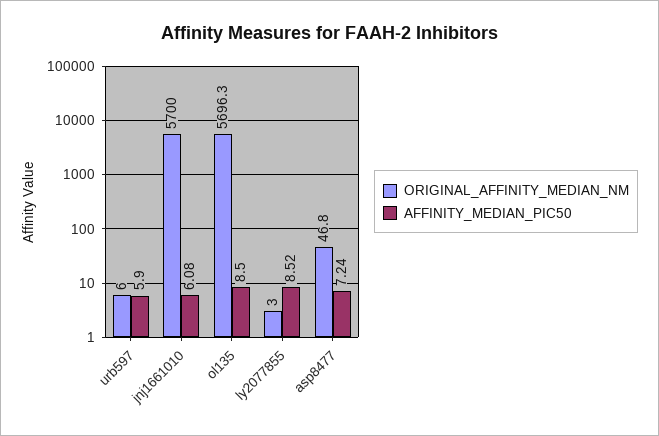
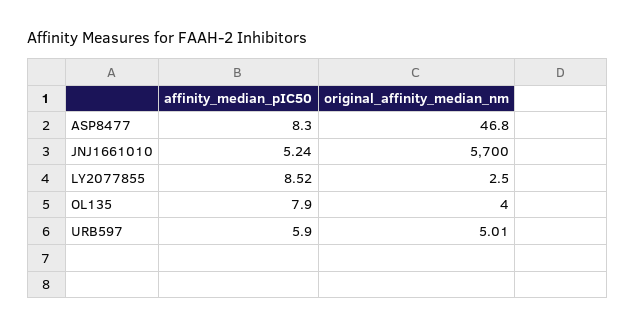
  {
    "ORIGINAL_AFFINITY_MEDIAN_NM": {
-     "urb597": 6,
+     "urb597": 5.01,
      "jnj1661010": 5700,
-     "ol135": 5696.3,
+     "ol135": 4,
-     "ly2077855": 3,
+     "ly2077855": 2.5,
      "asp8477": 46.8
    },
    "AFFINITY_MEDIAN_PIC50": {
      "urb597": 5.9,
-     "jnj1661010": 6.08,
+     "jnj1661010": 5.24,
-     "ol135": 8.5,
+     "ol135": 7.9,
      "ly2077855": 8.52,
-     "asp8477": 7.24
+     "asp8477": 8.3
    }
  }

